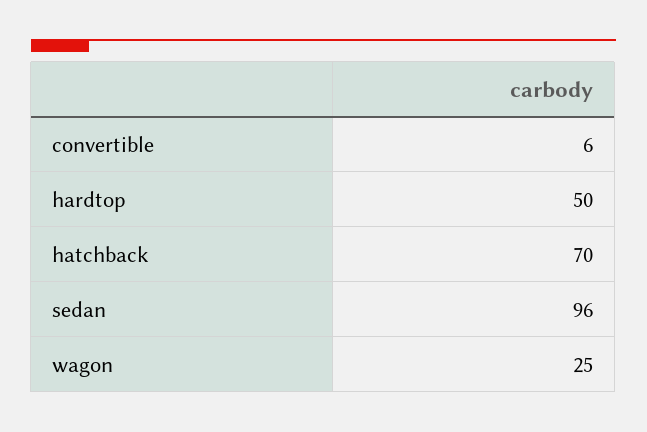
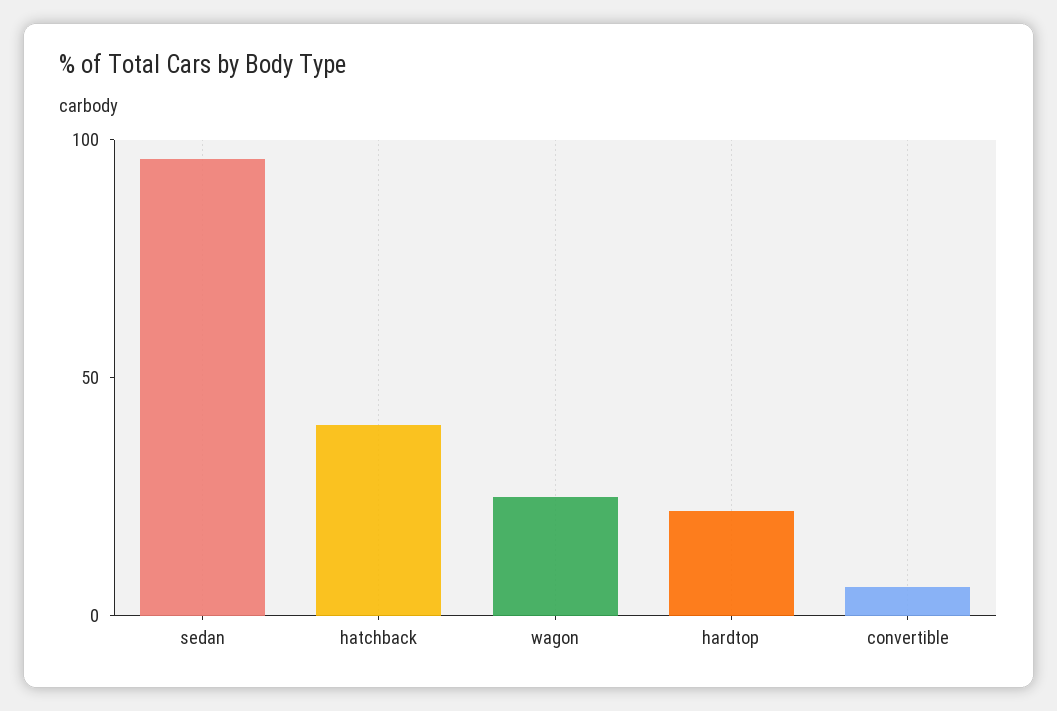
  {
    "convertible": 6,
-   "hardtop": 50,
+   "hardtop": 20,
-   "hatchback": 70,
+   "hatchback": 40,
    "sedan": 96,
    "wagon": 25
  }

